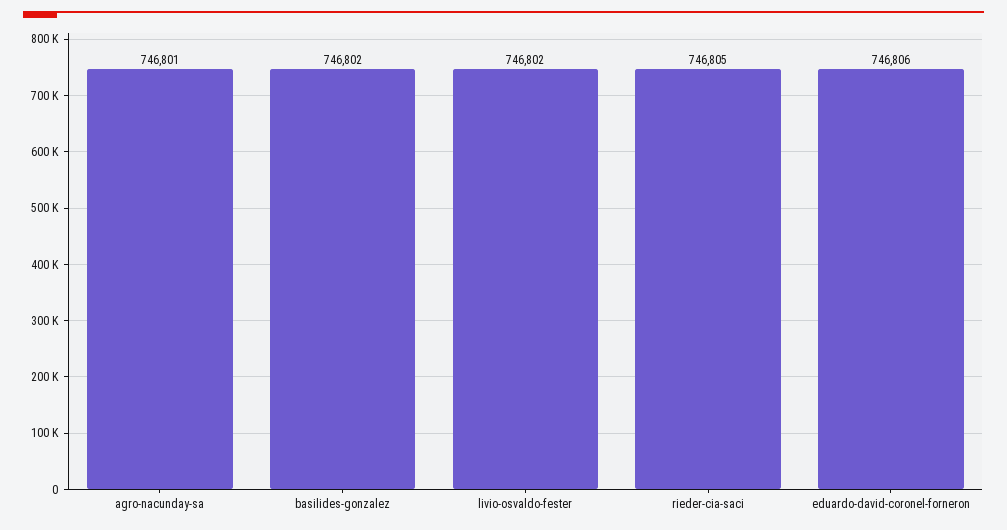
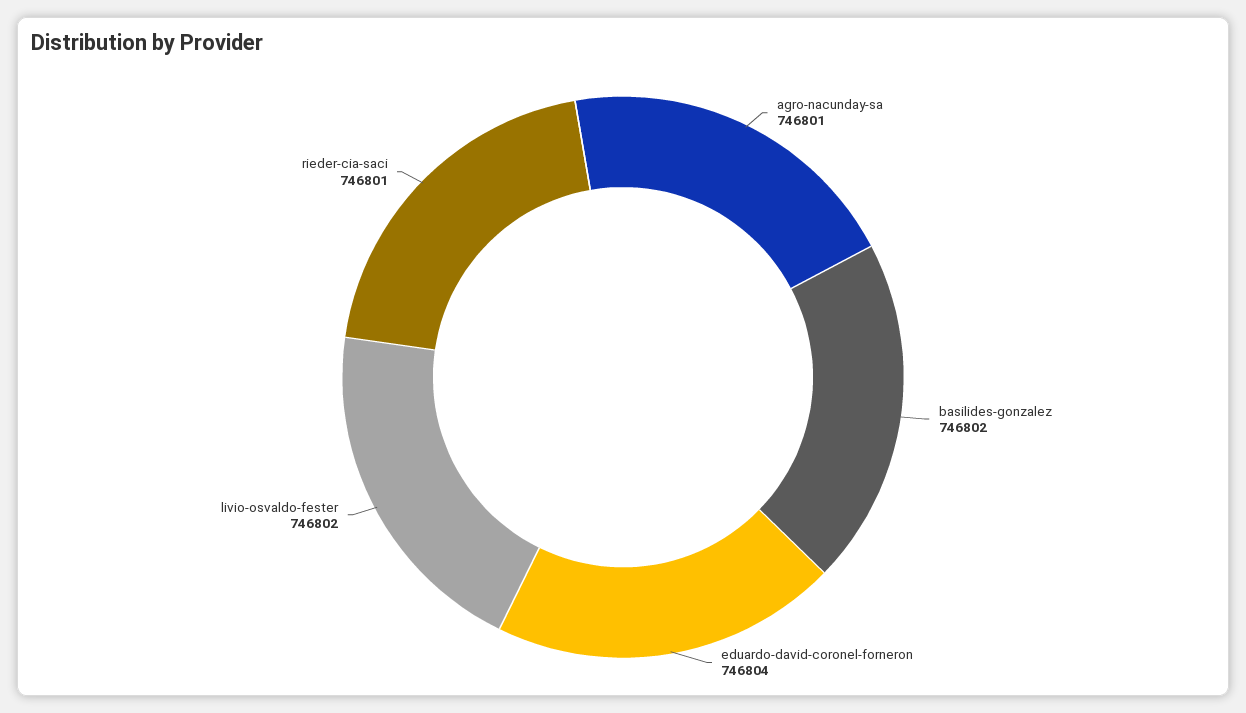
  {
    "agro-nacunday-sa": 746801,
    "basilides-gonzalez": 746802,
    "livio-osvaldo-fester": 746802,
-   "rieder-cia-saci": 746805,
+   "rieder-cia-saci": 746801,
-   "eduardo-david-coronel-forneron": 746806
+   "eduardo-david-coronel-forneron": 746804
  }

